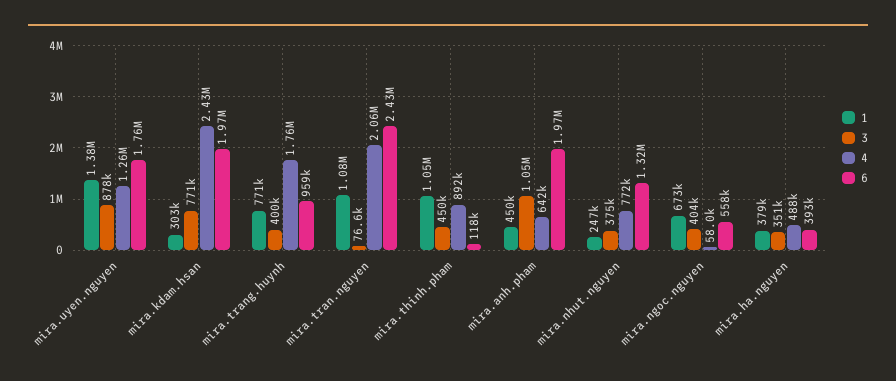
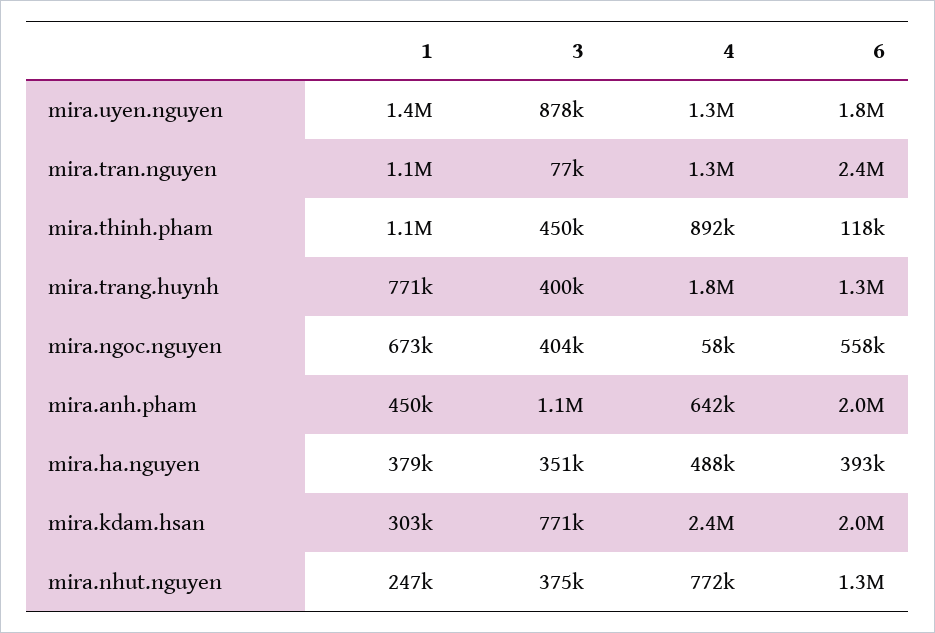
  {
    "1": {
      "mira.uyen.nguyen": 1380000,
      "mira.kdam.hsan": 303000,
      "mira.trang.huynh": 771000,
      "mira.tran.nguyen": 1080000,
      "mira.thinh.pham": 1050000,
      "mira.anh.pham": 450000,
      "mira.nhut.nguyen": 247000,
      "mira.ngoc.nguyen": 673000,
      "mira.ha.nguyen": 379000
    },
    "3": {
      "mira.uyen.nguyen": 878000,
      "mira.kdam.hsan": 771000,
      "mira.trang.huynh": 400000,
      "mira.tran.nguyen": 76600,
      "mira.thinh.pham": 450000,
      "mira.anh.pham": 1050000,
      "mira.nhut.nguyen": 375000,
      "mira.ngoc.nguyen": 404000,
      "mira.ha.nguyen": 351000
    },
    "4": {
      "mira.uyen.nguyen": 1260000,
      "mira.kdam.hsan": 2430000,
      "mira.trang.huynh": 1760000,
-     "mira.tran.nguyen": 2060000,
+     "mira.tran.nguyen": 1300000,
      "mira.thinh.pham": 892000,
      "mira.anh.pham": 642000,
      "mira.nhut.nguyen": 772000,
      "mira.ngoc.nguyen": 58000,
      "mira.ha.nguyen": 488000
    },
    "6": {
      "mira.uyen.nguyen": 1760000,
      "mira.kdam.hsan": 1970000,
-     "mira.trang.huynh": 959000,
+     "mira.trang.huynh": 1300000,
      "mira.tran.nguyen": 2430000,
      "mira.thinh.pham": 118000,
      "mira.anh.pham": 1970000,
      "mira.nhut.nguyen": 1320000,
      "mira.ngoc.nguyen": 558000,
      "mira.ha.nguyen": 393000
    }
  }

